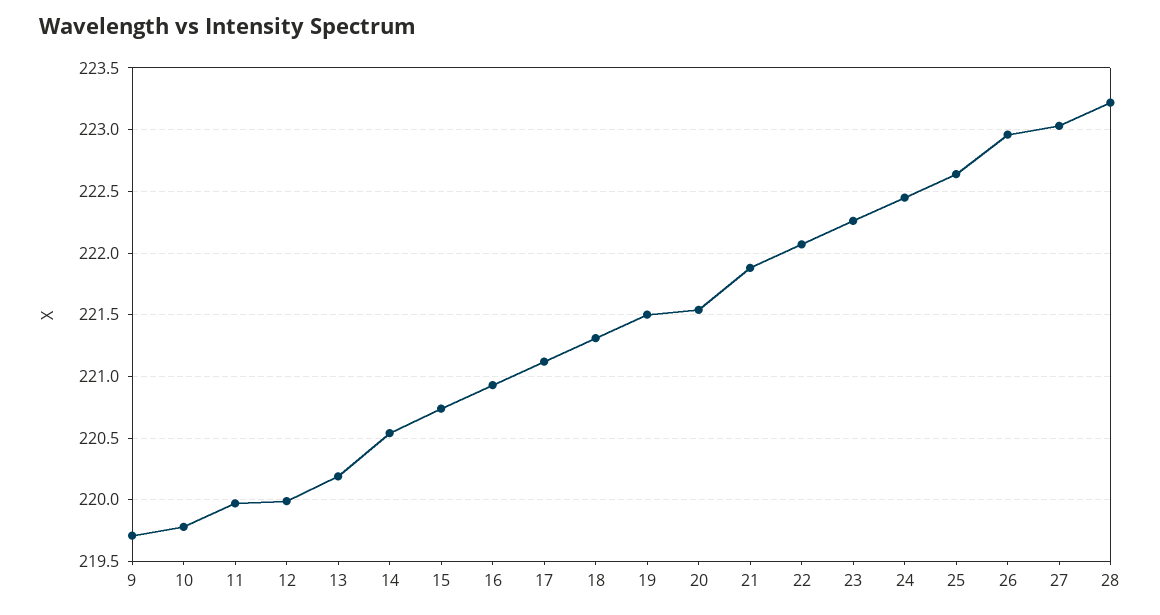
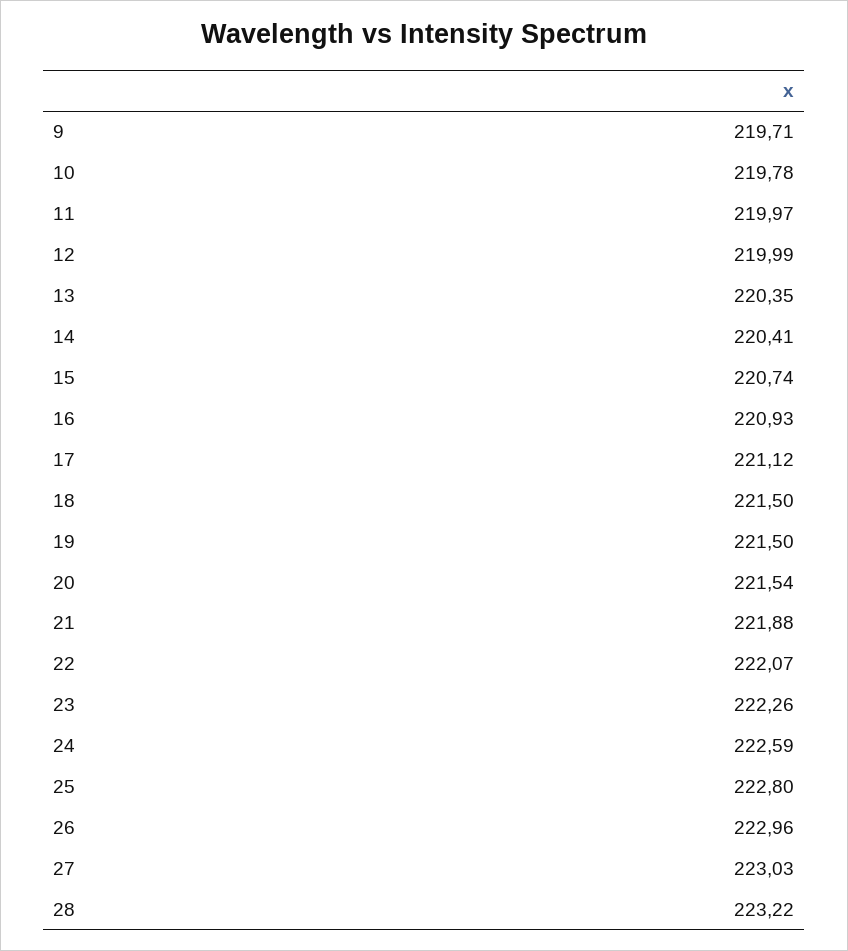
  {
    "9": 219.71,
    "10": 219.78,
    "11": 219.97,
    "12": 219.99,
-   "13": 220.2,
+   "13": 220.35,
-   "14": 220.55,
+   "14": 220.41,
    "15": 220.74,
    "16": 220.93,
    "17": 221.12,
-   "18": 221.3,
+   "18": 221.5,
    "19": 221.5,
    "20": 221.54,
    "21": 221.88,
    "22": 222.07,
    "23": 222.26,
-   "24": 222.45,
+   "24": 222.59,
-   "25": 222.65,
+   "25": 222.8,
    "26": 222.96,
    "27": 223.03,
    "28": 223.22
  }

